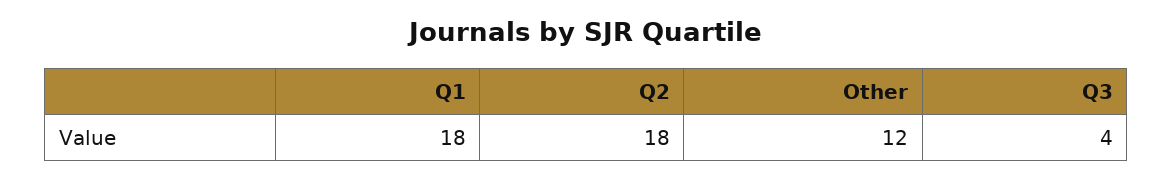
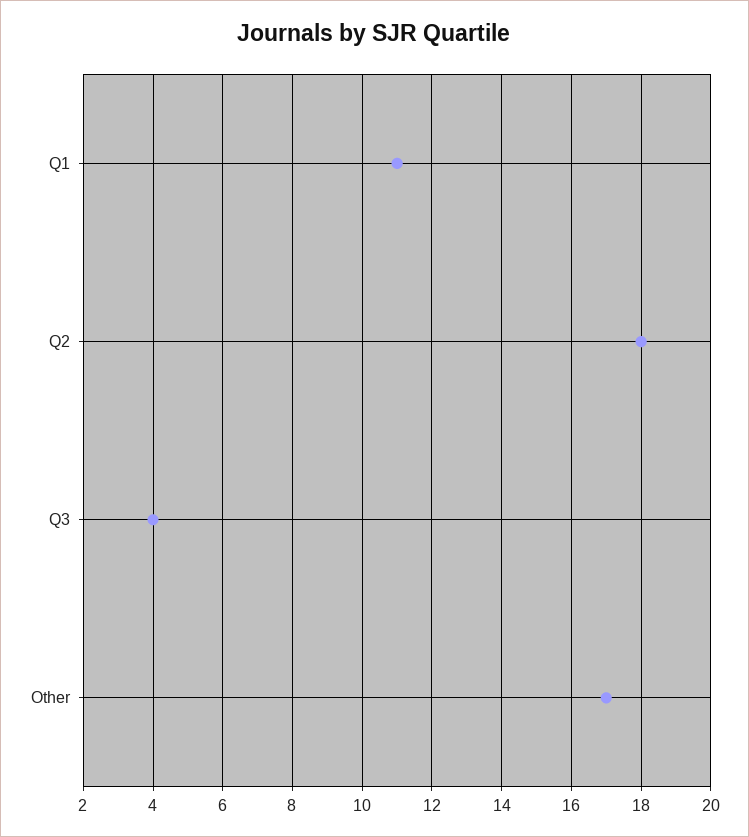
  {
-   "Q1": 18,
+   "Q1": 11,
    "Q2": 18,
-   "Other": 12,
+   "Other": 17,
    "Q3": 4
  }

